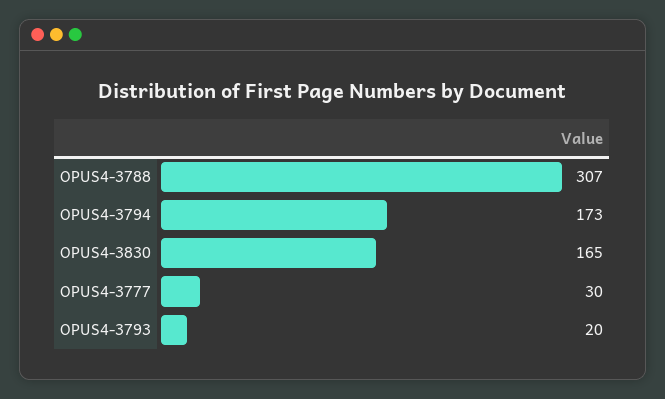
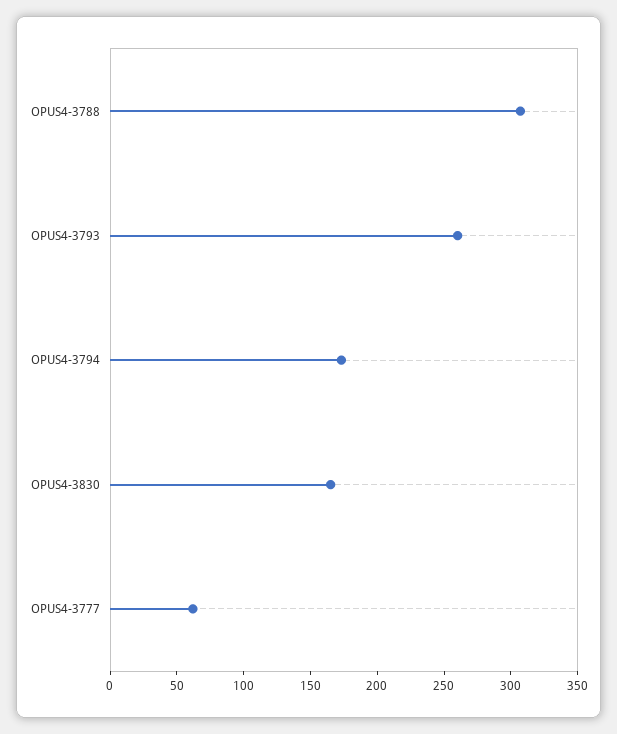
  {
    "OPUS4-3788": 307,
    "OPUS4-3794": 173,
    "OPUS4-3830": 165,
-   "OPUS4-3777": 30,
+   "OPUS4-3777": 60,
-   "OPUS4-3793": 20
+   "OPUS4-3793": 260
  }

